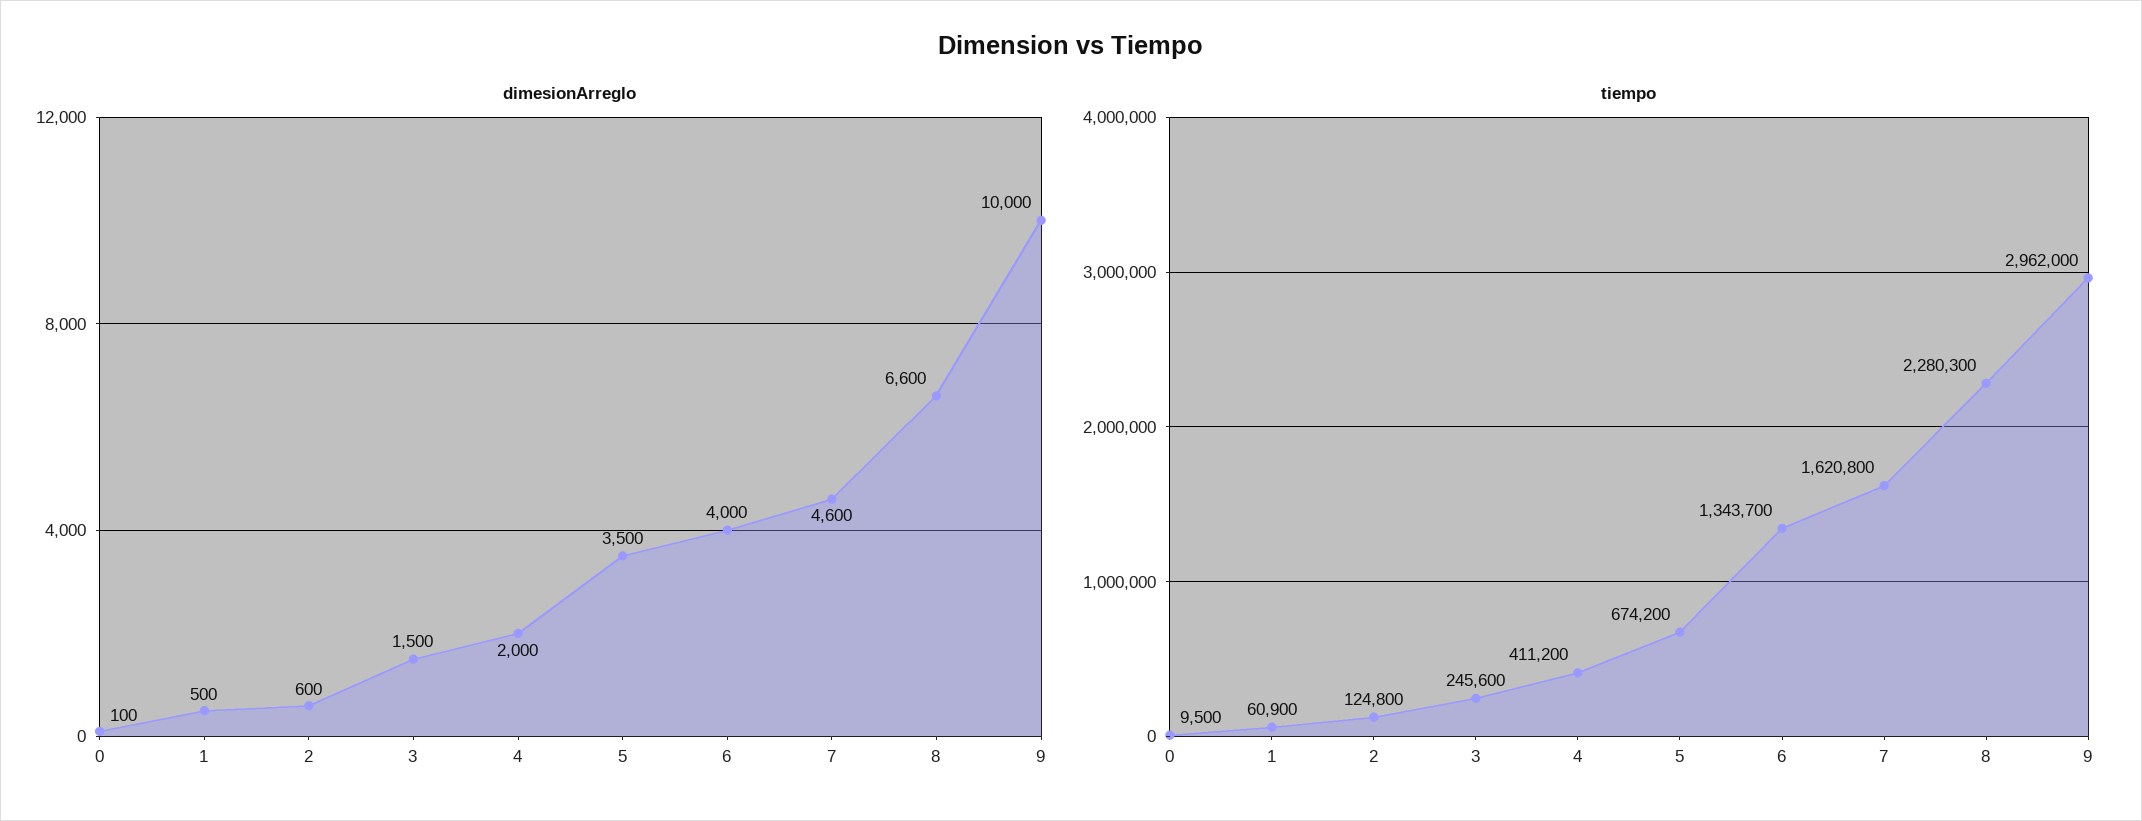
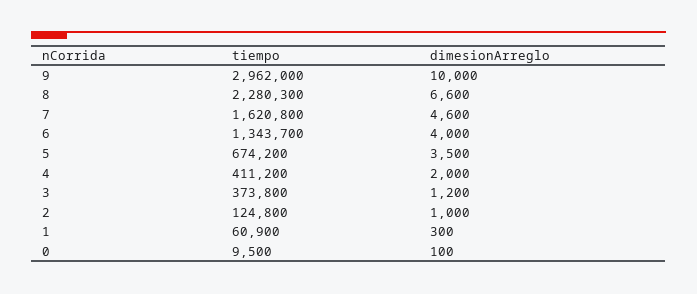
  {
    "dimesionArreglo": {
      "0": 100,
-     "1": 500,
+     "1": 300,
-     "2": 600,
+     "2": 1000,
-     "3": 1500,
+     "3": 1200,
      "4": 2000,
      "5": 3500,
      "6": 4000,
      "7": 4600,
      "8": 6600,
      "9": 10000
    },
    "tiempo": {
      "0": 9500,
      "1": 60900,
      "2": 124800,
-     "3": 245600,
+     "3": 373800,
      "4": 411200,
      "5": 674200,
      "6": 1343700,
      "7": 1620800,
      "8": 2280300,
      "9": 2962000
    }
  }

